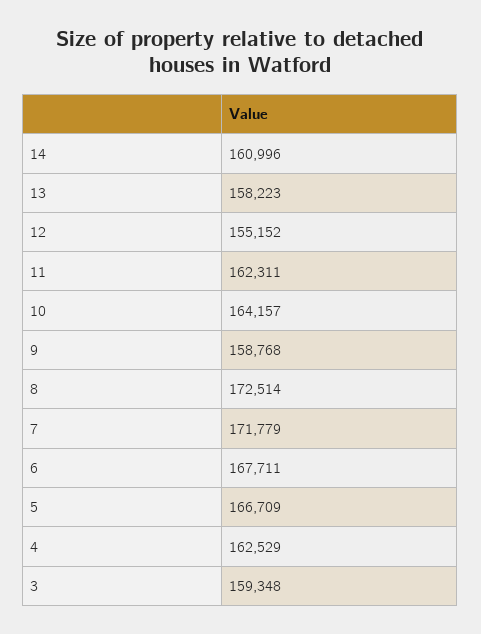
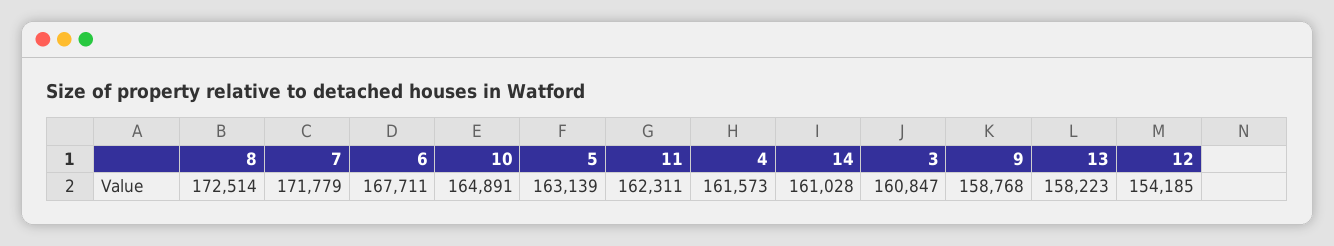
  {
-   "14": 160996,
+   "14": 161028,
    "13": 158223,
-   "12": 155152,
+   "12": 154185,
    "11": 162311,
-   "10": 164157,
+   "10": 164891,
    "9": 158768,
    "8": 172514,
    "7": 171779,
    "6": 167711,
-   "5": 166709,
+   "5": 163139,
-   "4": 162529,
+   "4": 161573,
-   "3": 159348
+   "3": 160847
  }

